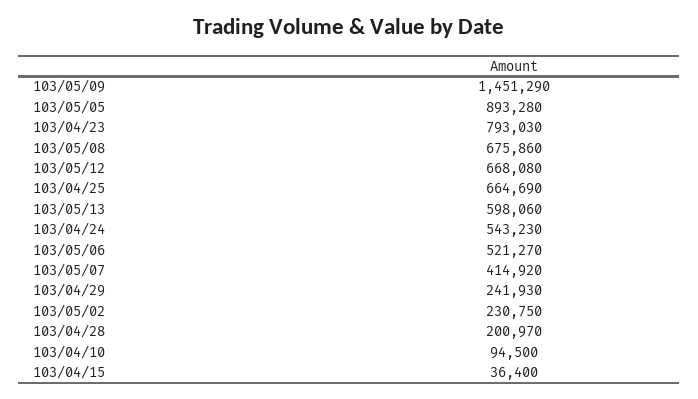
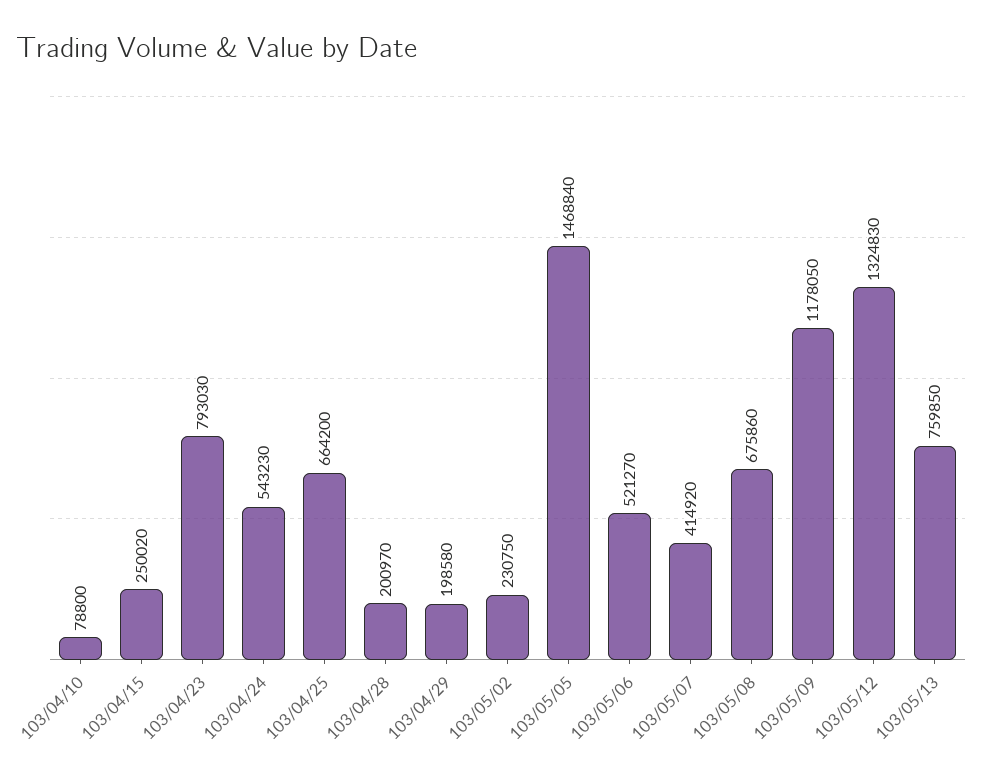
  {
-   "103/05/09": 1451290,
+   "103/05/09": 1178050,
-   "103/05/05": 893280,
+   "103/05/05": 1468840,
    "103/04/23": 793030,
    "103/05/08": 675860,
-   "103/05/12": 668080,
+   "103/05/12": 1324830,
-   "103/04/25": 664690,
+   "103/04/25": 664200,
-   "103/05/13": 598060,
+   "103/05/13": 759850,
    "103/04/24": 543230,
    "103/05/06": 521270,
    "103/05/07": 414920,
-   "103/04/29": 241930,
+   "103/04/29": 198580,
    "103/05/02": 230750,
    "103/04/28": 200970,
-   "103/04/10": 94500,
+   "103/04/10": 78800,
-   "103/04/15": 36400
+   "103/04/15": 250020
  }

